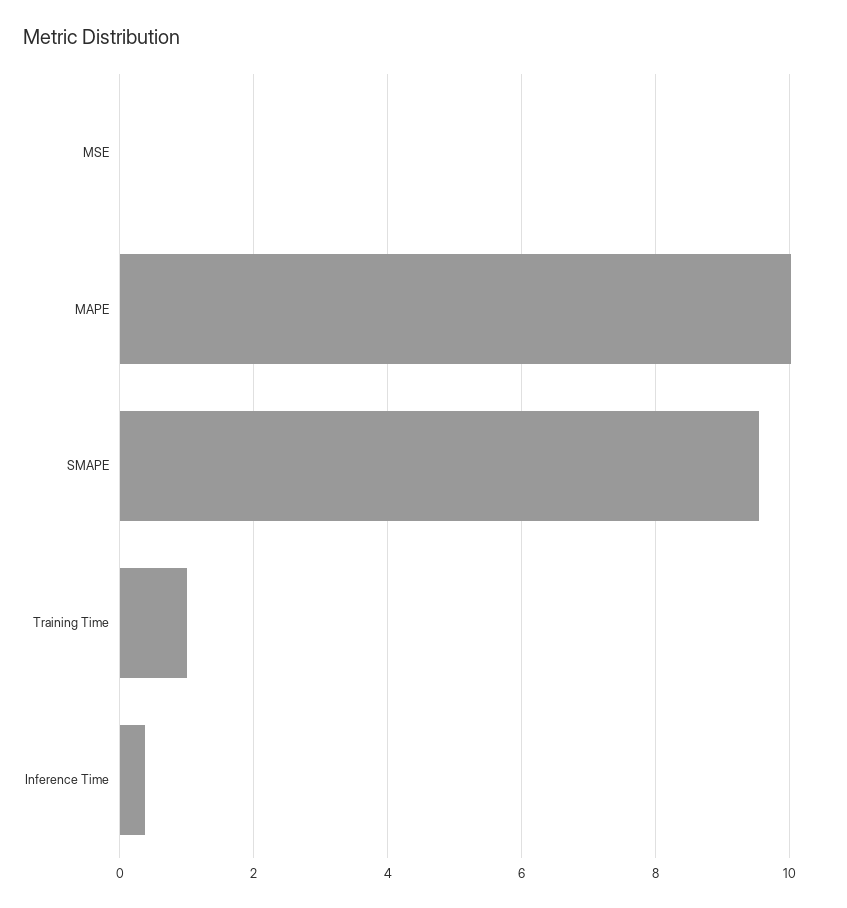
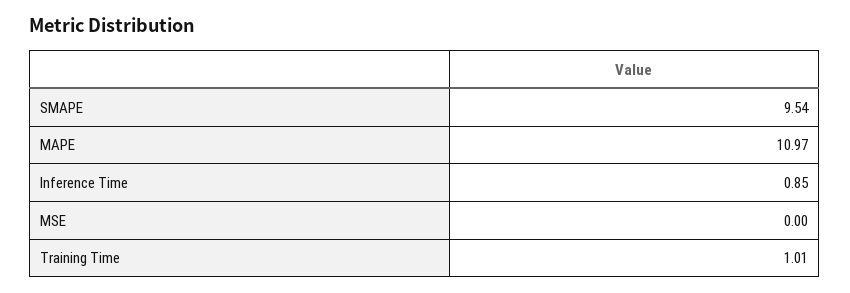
  {
    "MSE": 0,
-   "MAPE": 10,
+   "MAPE": 10.97,
    "SMAPE": 9.54,
    "Training Time": 1.01,
-   "Inference Time": 0.4
+   "Inference Time": 0.85
  }

